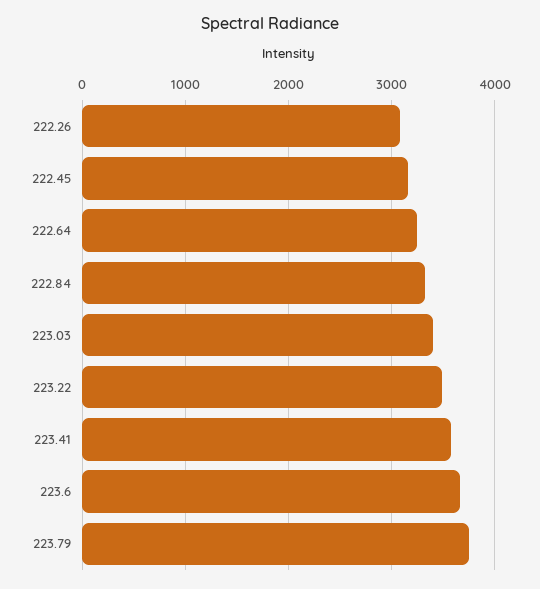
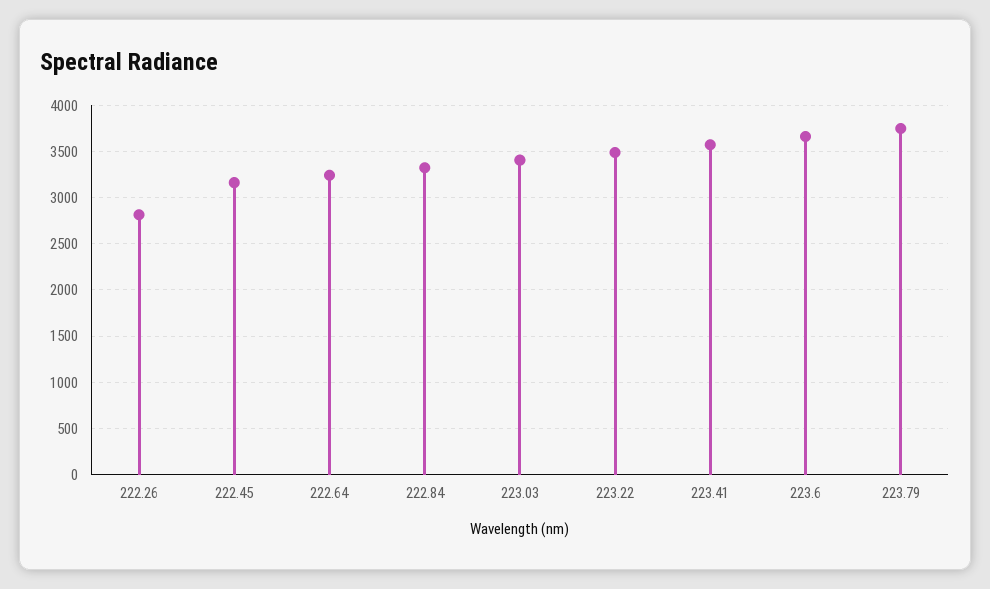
  {
-   "222.26": 3100,
+   "222.26": 2800,
    "222.45": 3200,
    "222.64": 3200,
    "222.84": 3300,
    "223.03": 3400,
    "223.22": 3500,
    "223.41": 3600,
    "223.6": 3700,
    "223.79": 3700
  }

